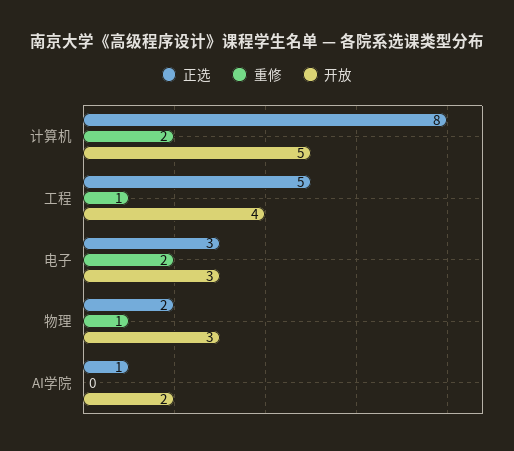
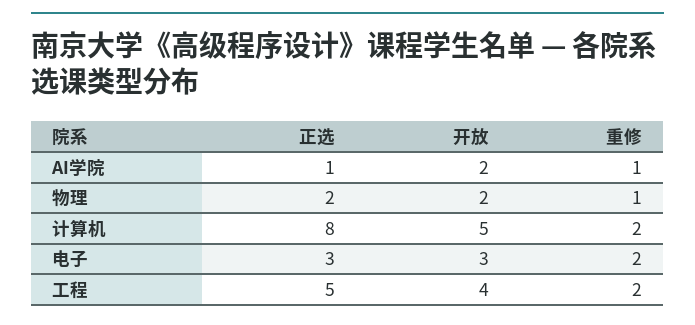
  {
    "正选": {
      "计算机": 8,
      "工程": 5,
      "电子": 3,
      "物理": 2,
      "AI学院": 1
    },
    "重修": {
      "计算机": 2,
-     "工程": 1,
+     "工程": 2,
      "电子": 2,
      "物理": 1,
-     "AI学院": 0
+     "AI学院": 1
    },
    "开放": {
      "计算机": 5,
      "工程": 4,
      "电子": 3,
-     "物理": 3,
+     "物理": 2,
      "AI学院": 2
    }
  }

